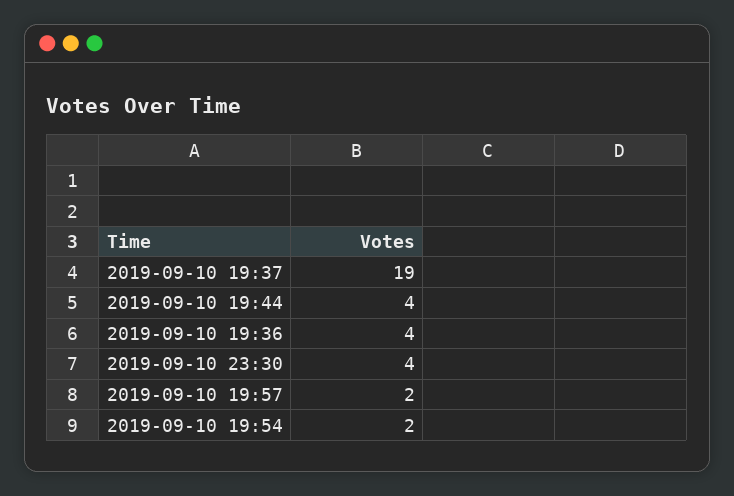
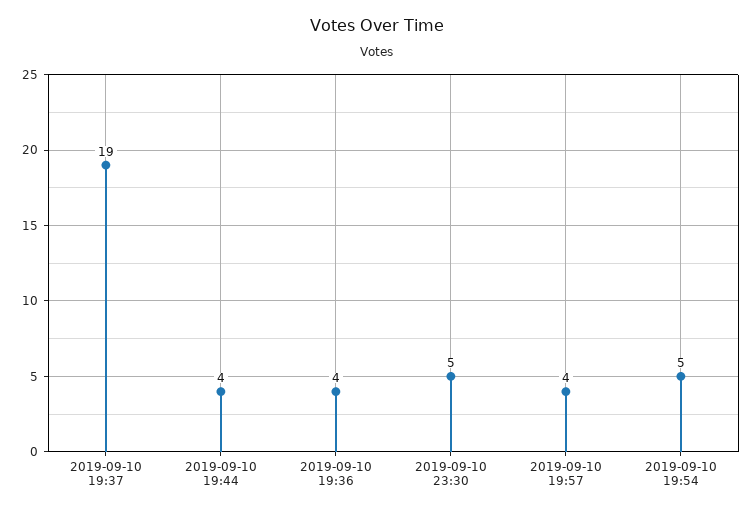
  {
    "2019-09-10 19:37": 19,
    "2019-09-10 19:44": 4,
    "2019-09-10 19:36": 4,
-   "2019-09-10 23:30": 4,
+   "2019-09-10 23:30": 5,
-   "2019-09-10 19:57": 2,
+   "2019-09-10 19:57": 4,
-   "2019-09-10 19:54": 2
+   "2019-09-10 19:54": 5
  }

